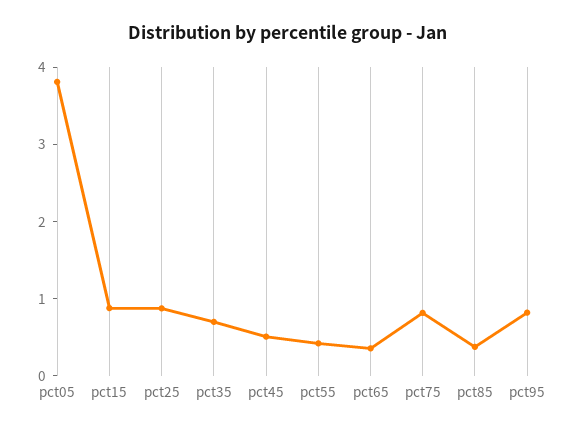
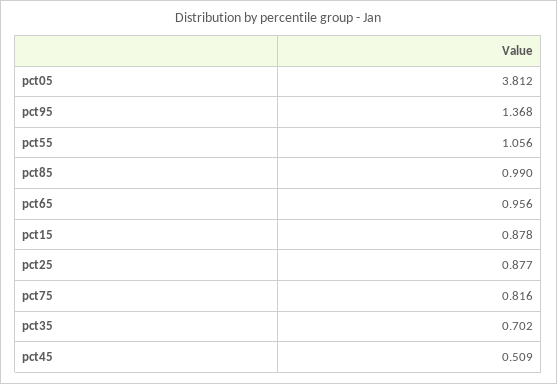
  {
    "pct05": 3.812,
    "pct15": 0.878,
    "pct25": 0.877,
    "pct35": 0.702,
    "pct45": 0.509,
-   "pct55": 0.4,
+   "pct55": 1.056,
-   "pct65": 0.4,
+   "pct65": 0.956,
    "pct75": 0.816,
-   "pct85": 0.4,
+   "pct85": 0.99,
-   "pct95": 0.8
+   "pct95": 1.368
  }

